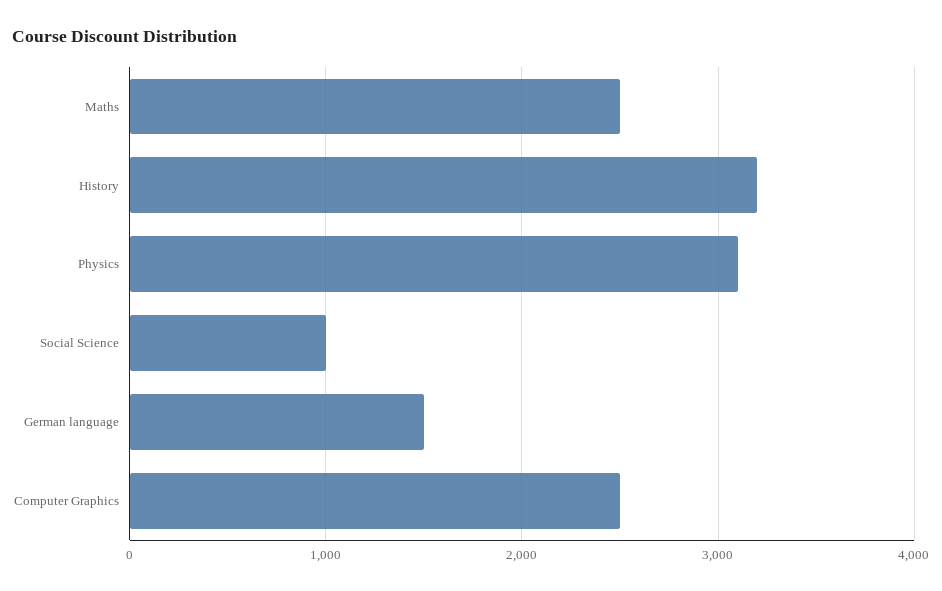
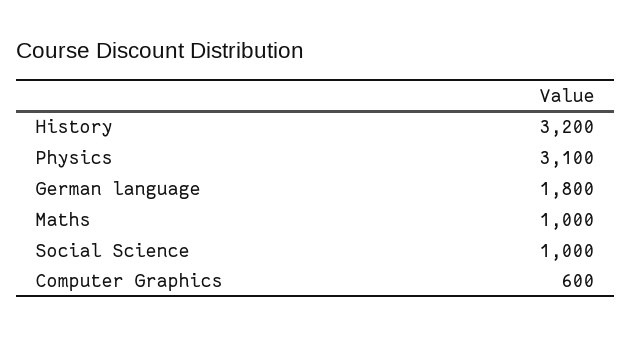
  {
-   "Maths": 2500,
+   "Maths": 1000,
    "History": 3200,
    "Physics": 3100,
    "Social Science": 1000,
-   "German language": 1500,
+   "German language": 1800,
-   "Computer Graphics": 2500
+   "Computer Graphics": 600
  }

